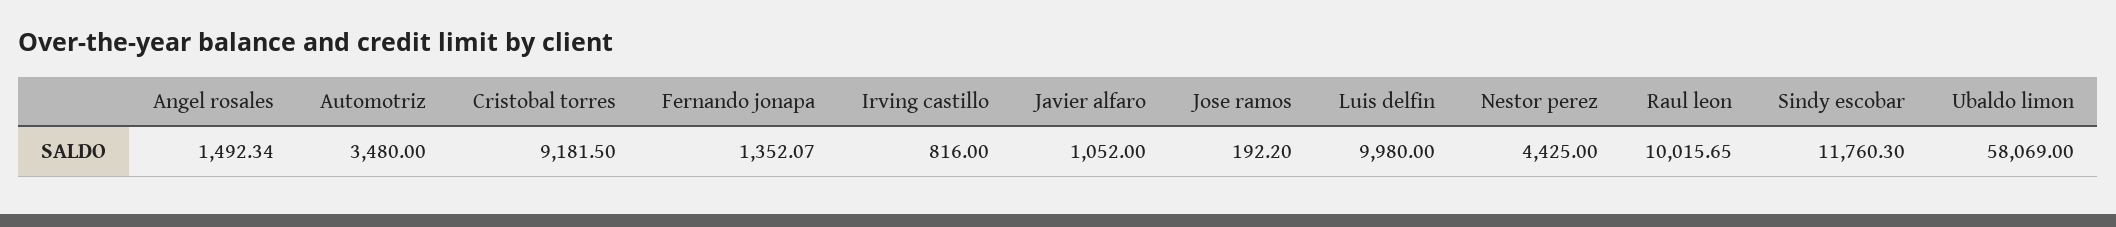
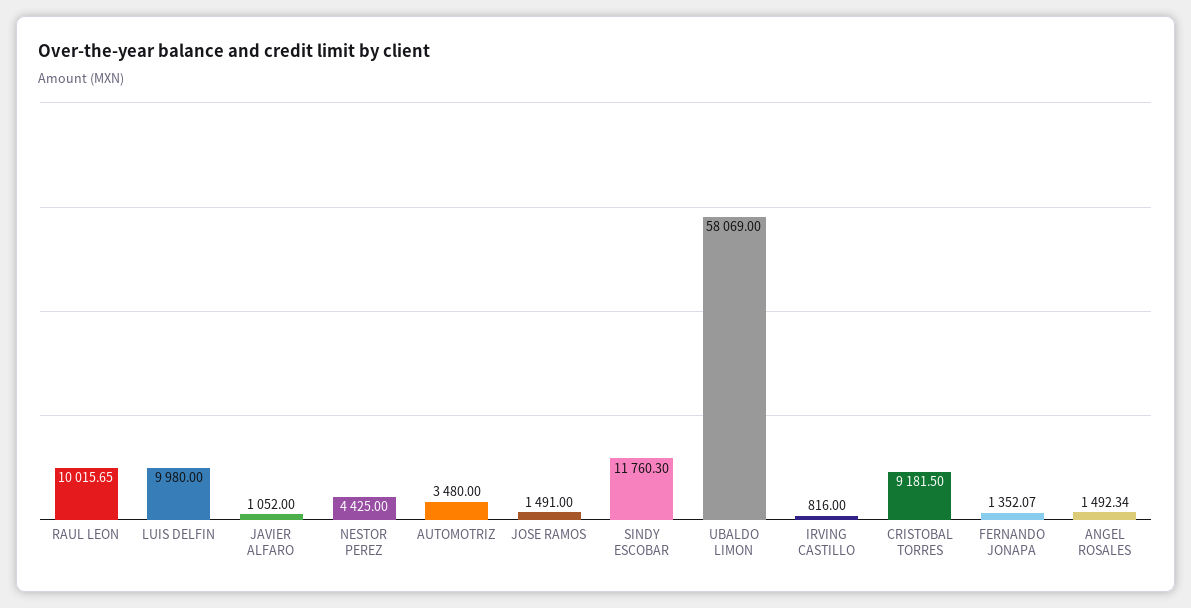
  {
    "Angel rosales": 1492.34,
    "Automotriz": 3480,
    "Cristobal torres": 9181.5,
    "Fernando jonapa": 1352.07,
    "Irving castillo": 816,
    "Javier alfaro": 1052,
-   "Jose ramos": 192.2,
+   "Jose ramos": 1491,
    "Luis delfin": 9980,
    "Nestor perez": 4425,
    "Raul leon": 10015.65,
    "Sindy escobar": 11760.3,
    "Ubaldo limon": 58069
  }

